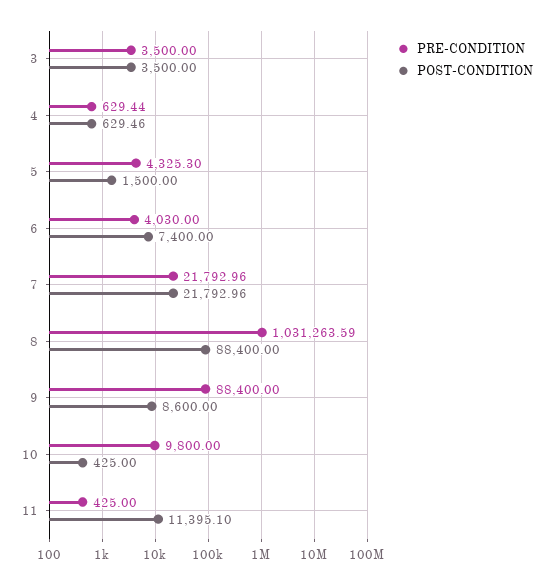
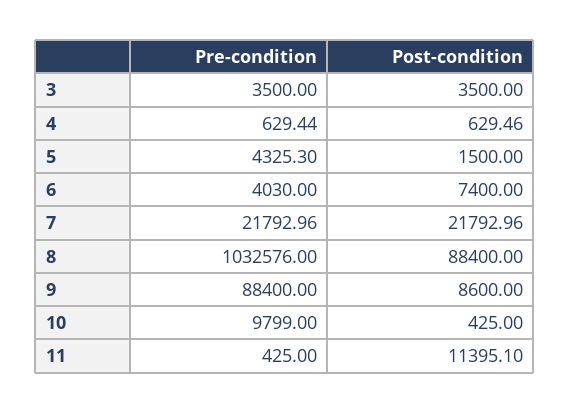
  {
    "PRE-CONDITION": {
      "3": 3500,
      "4": 629.44,
      "5": 4325.3,
      "6": 4030,
      "7": 21792.96,
-     "8": 1031263.59,
+     "8": 1032576,
      "9": 88400,
-     "10": 9800,
+     "10": 9799,
      "11": 425
    },
    "POST-CONDITION": {
      "3": 3500,
      "4": 629.46,
      "5": 1500,
      "6": 7400,
      "7": 21792.96,
      "8": 88400,
      "9": 8600,
      "10": 425,
      "11": 11395.1
    }
  }

